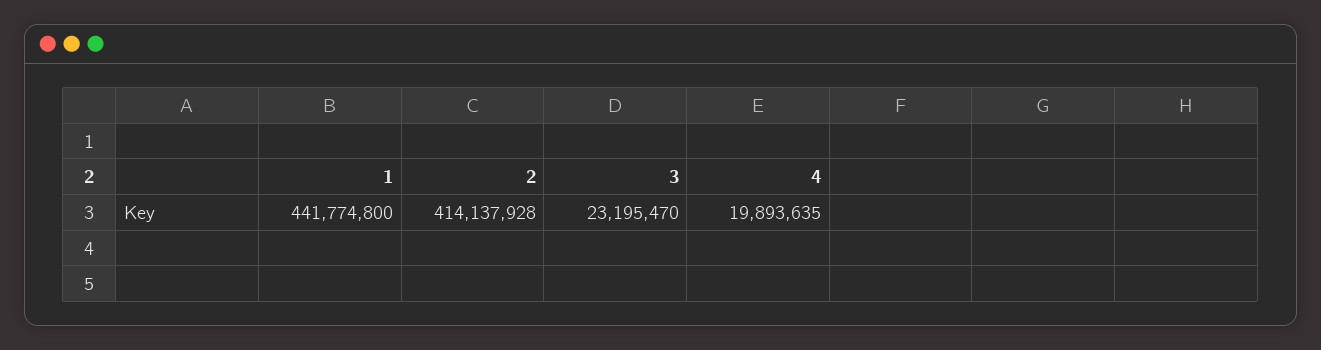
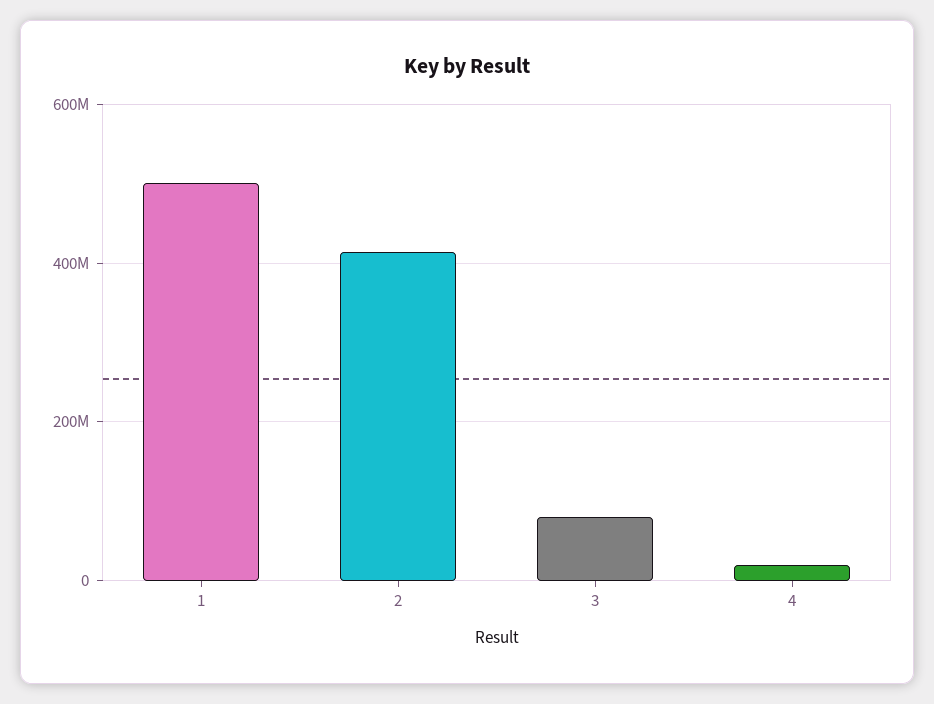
  {
-   "1": 441774800,
+   "1": 500000000,
    "2": 414137928,
-   "3": 23195470,
+   "3": 80000000,
    "4": 19893635
  }

